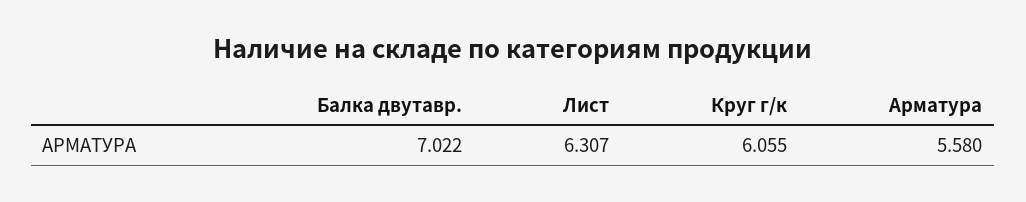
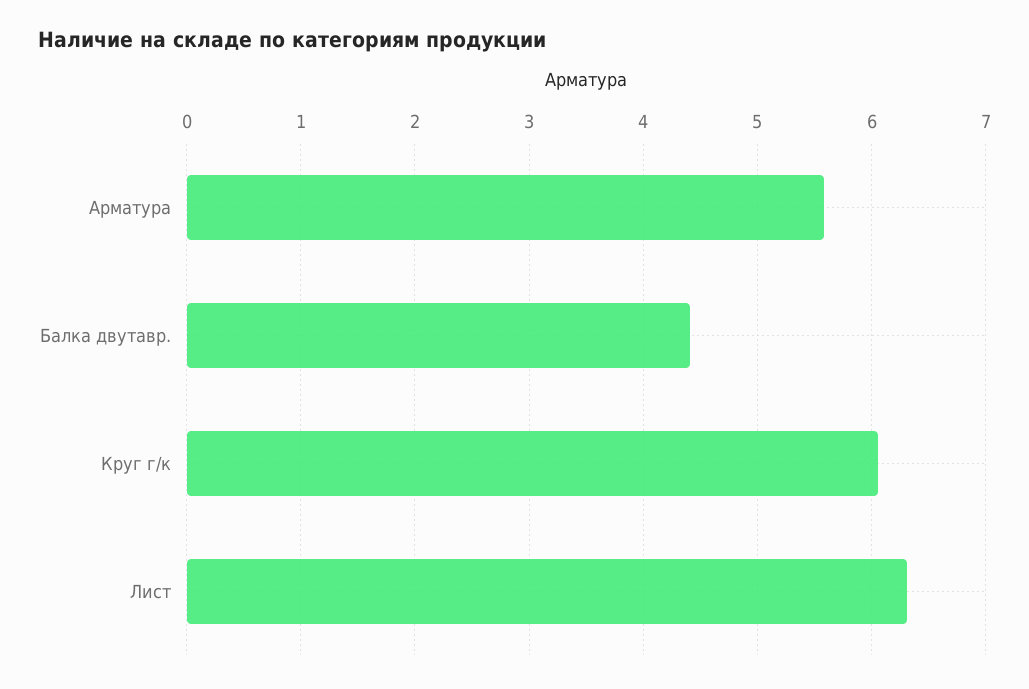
  {
-   "Балка двутавр.": 7.022,
+   "Балка двутавр.": 4.4,
    "Лист": 6.307,
    "Круг г/к": 6.055,
    "Арматура": 5.58
  }

